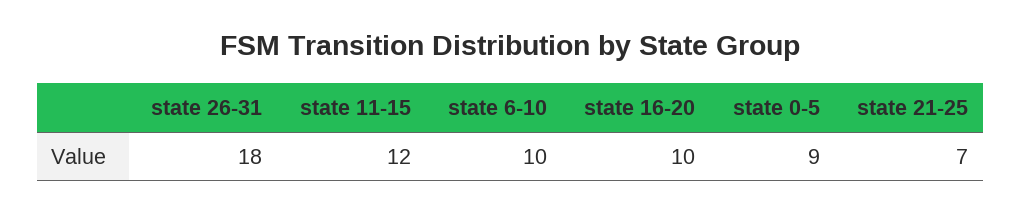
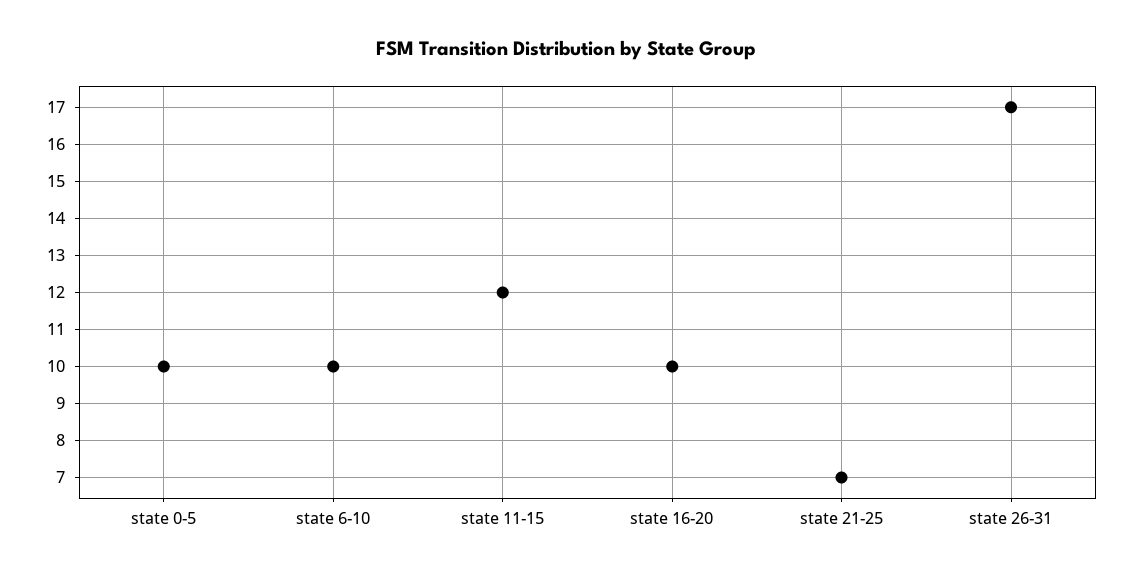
  {
-   "state 26-31": 18,
+   "state 26-31": 17,
    "state 11-15": 12,
    "state 6-10": 10,
    "state 16-20": 10,
-   "state 0-5": 9,
+   "state 0-5": 10,
    "state 21-25": 7
  }

